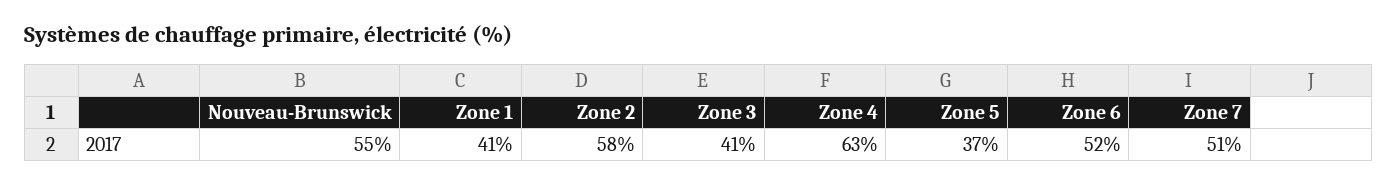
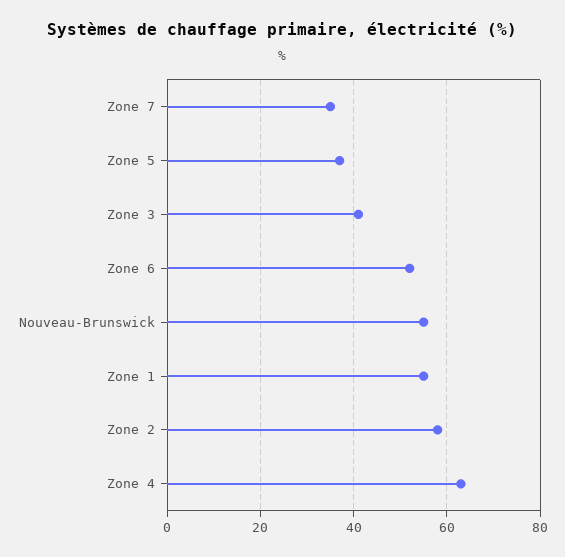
  {
    "Nouveau-Brunswick": 55,
-   "Zone 1": 41,
+   "Zone 1": 55,
    "Zone 2": 58,
    "Zone 3": 41,
    "Zone 4": 63,
    "Zone 5": 37,
    "Zone 6": 52,
-   "Zone 7": 51
+   "Zone 7": 35
  }

